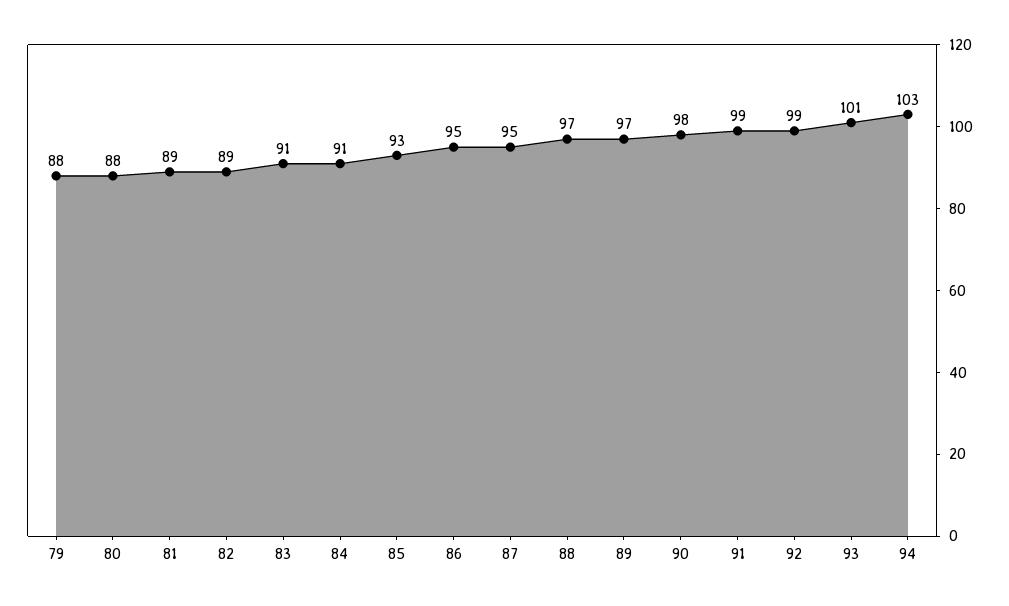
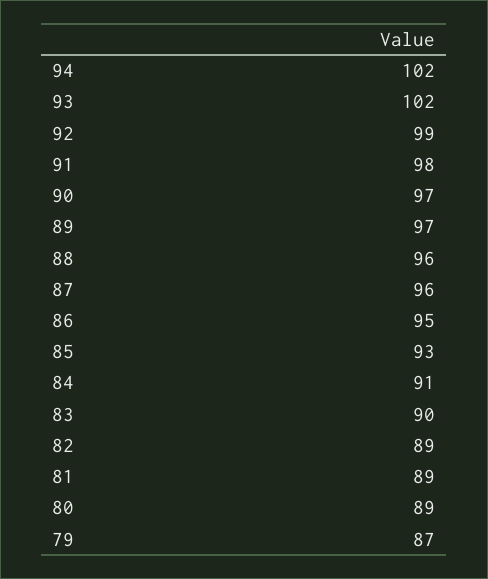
  {
-   "79": 88,
+   "79": 87,
-   "80": 88,
+   "80": 89,
    "81": 89,
    "82": 89,
-   "83": 91,
+   "83": 90,
    "84": 91,
    "85": 93,
    "86": 95,
-   "87": 95,
+   "87": 96,
-   "88": 97,
+   "88": 96,
    "89": 97,
-   "90": 98,
+   "90": 97,
-   "91": 99,
+   "91": 98,
    "92": 99,
-   "93": 101,
+   "93": 102,
-   "94": 103
+   "94": 102
  }

